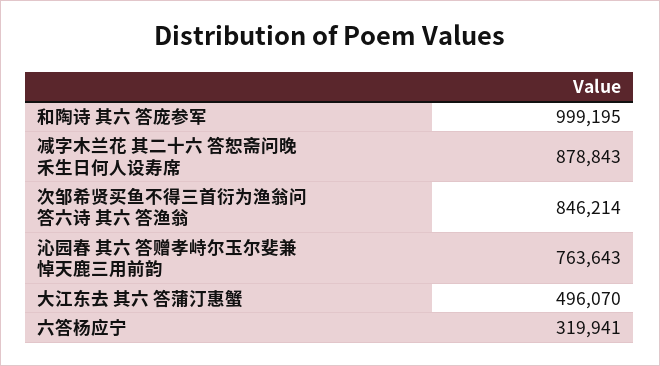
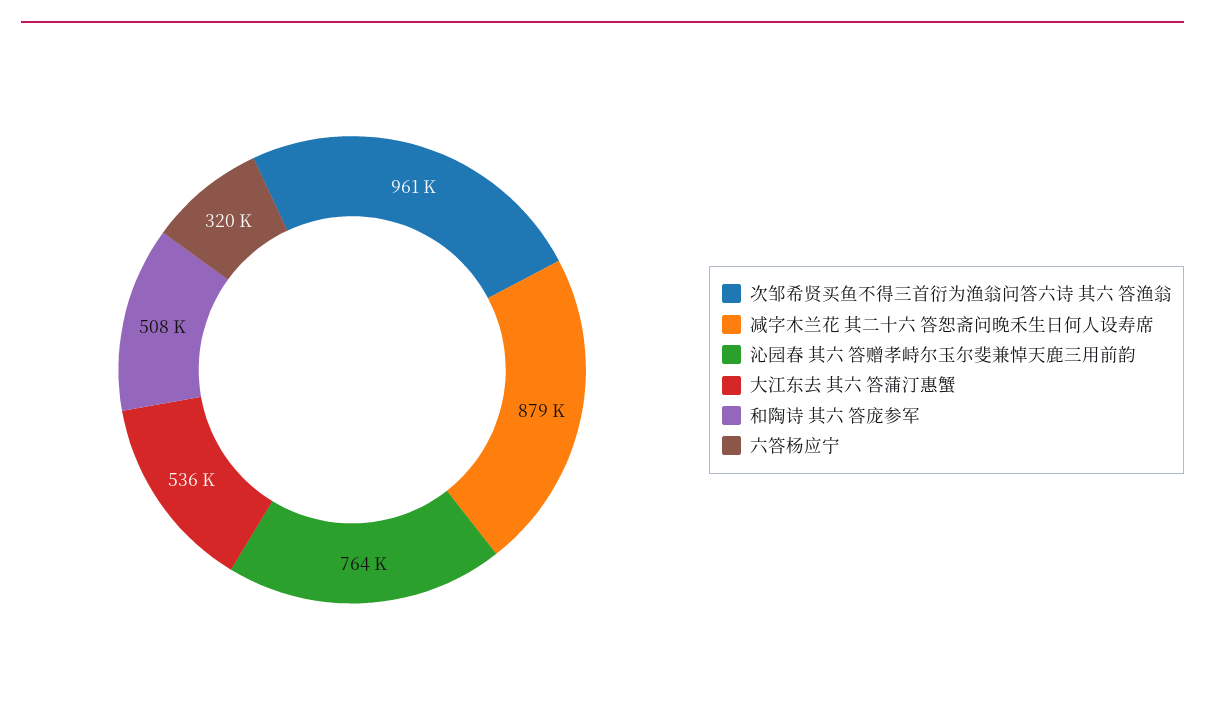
  {
-   "和陶诗 其六 答庞参军": 999195,
+   "和陶诗 其六 答庞参军": 508000,
    "减字木兰花 其二十六 答恕斋问晚禾生日何人设寿席": 878843,
-   "次邹希贤买鱼不得三首衍为渔翁问答六诗 其六 答渔翁": 846214,
+   "次邹希贤买鱼不得三首衍为渔翁问答六诗 其六 答渔翁": 961000,
    "沁园春 其六 答赠孝峙尔玉尔斐兼悼天鹿三用前韵": 763643,
-   "大江东去 其六 答蒲汀惠蟹": 496070,
+   "大江东去 其六 答蒲汀惠蟹": 536000,
    "六答杨应宁": 319941
  }

